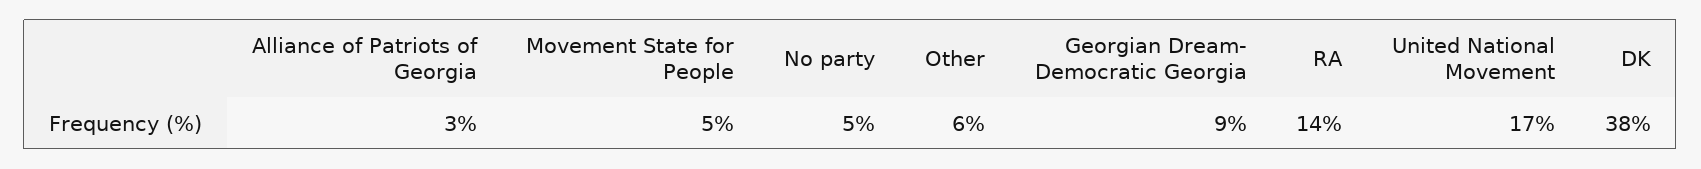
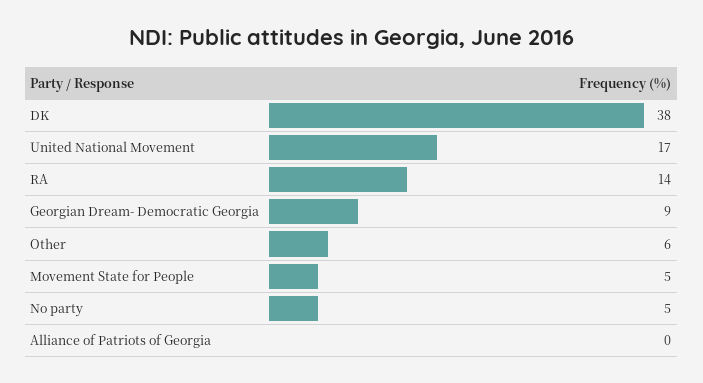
  {
-   "Alliance of Patriots of Georgia": 3,
+   "Alliance of Patriots of Georgia": 0,
    "Movement State for People": 5,
    "No party": 5,
    "Other": 6,
    "Georgian Dream- Democratic Georgia": 9,
    "RA": 14,
    "United National Movement": 17,
    "DK": 38
  }

